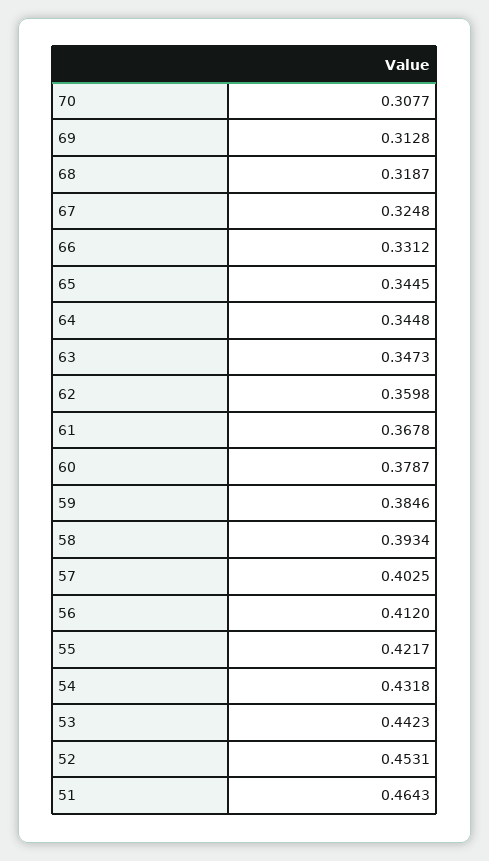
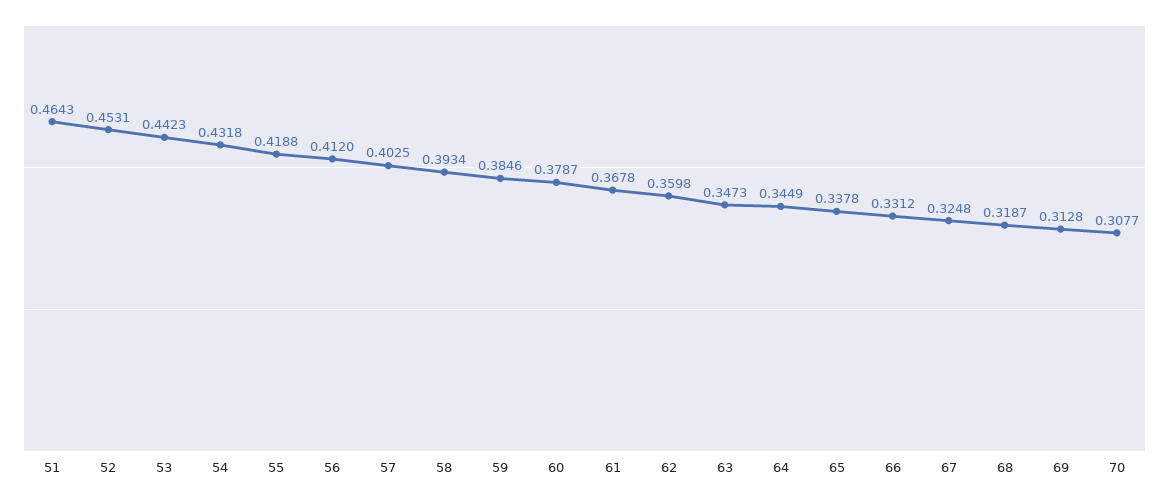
  {
    "70": 0.3077,
    "69": 0.3128,
    "68": 0.3187,
    "67": 0.3248,
    "66": 0.3312,
-   "65": 0.3445,
+   "65": 0.3378,
-   "64": 0.3448,
+   "64": 0.3449,
    "63": 0.3473,
    "62": 0.3598,
    "61": 0.3678,
    "60": 0.3787,
    "59": 0.3846,
    "58": 0.3934,
    "57": 0.4025,
    "56": 0.412,
-   "55": 0.4217,
+   "55": 0.4188,
    "54": 0.4318,
    "53": 0.4423,
    "52": 0.4531,
    "51": 0.4643
  }

